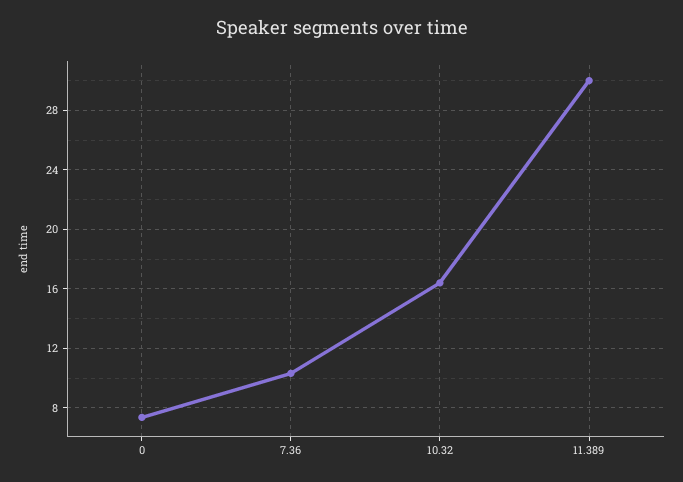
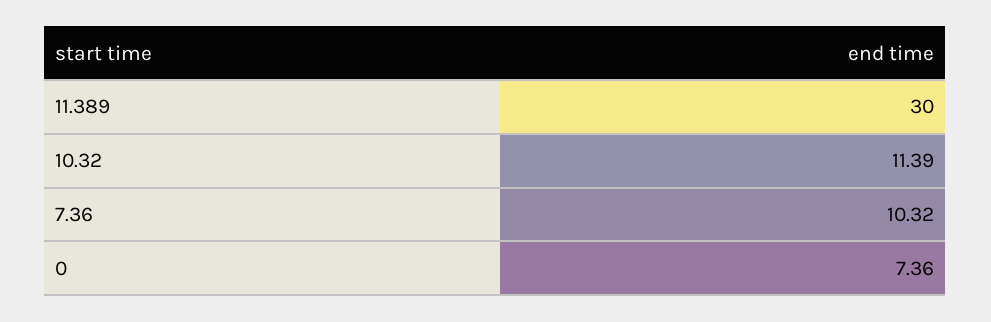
  {
    "0": 7.36,
    "7.36": 10.32,
-   "10.32": 16.5,
+   "10.32": 11.39,
    "11.389": 30
  }

